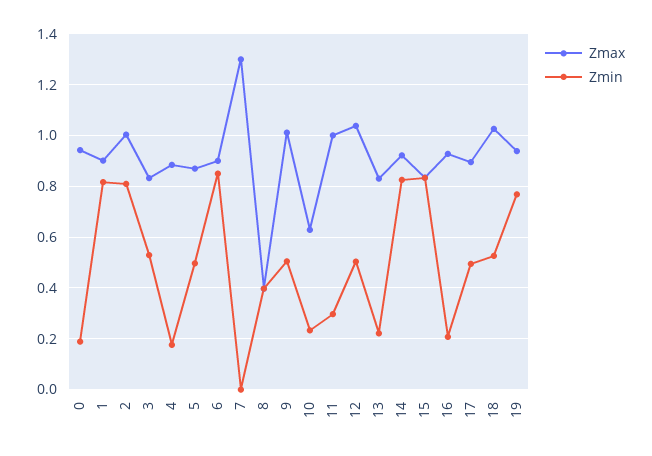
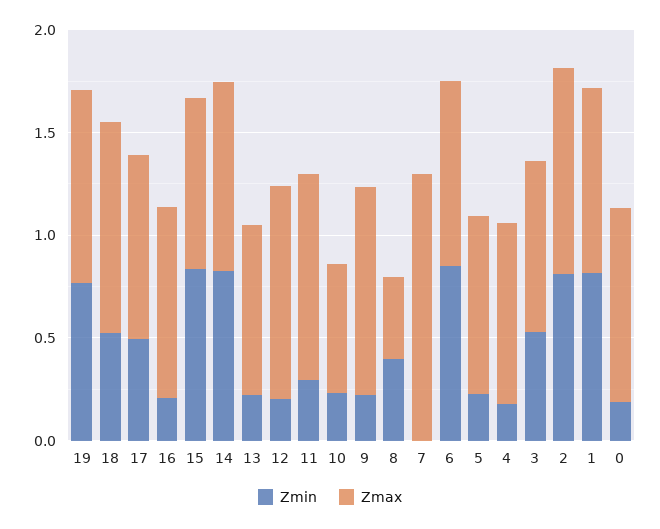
  {
    "Zmax": {
      "0": 0.95,
      "1": 0.9,
      "2": 1,
      "3": 0.825,
      "4": 0.875,
      "5": 0.875,
      "6": 0.9,
      "7": 1.3,
      "8": 0.4,
      "9": 1,
      "10": 0.625,
      "11": 1,
      "12": 1.05,
      "13": 0.825,
      "14": 0.925,
      "15": 0.825,
      "16": 0.925,
      "17": 0.9,
      "18": 1.025,
      "19": 0.95
    },
    "Zmin": {
      "0": 0.2,
      "1": 0.825,
      "2": 0.8,
      "3": 0.525,
      "4": 0.175,
-     "5": 0.5,
+     "5": 0.2,
      "6": 0.85,
      "7": 0,
      "8": 0.4,
-     "9": 0.5,
+     "9": 0.2,
      "10": 0.225,
      "11": 0.3,
-     "12": 0.5,
+     "12": 0.2,
      "13": 0.225,
      "14": 0.825,
      "15": 0.825,
      "16": 0.2,
      "17": 0.5,
      "18": 0.525,
      "19": 0.775
    }
  }

